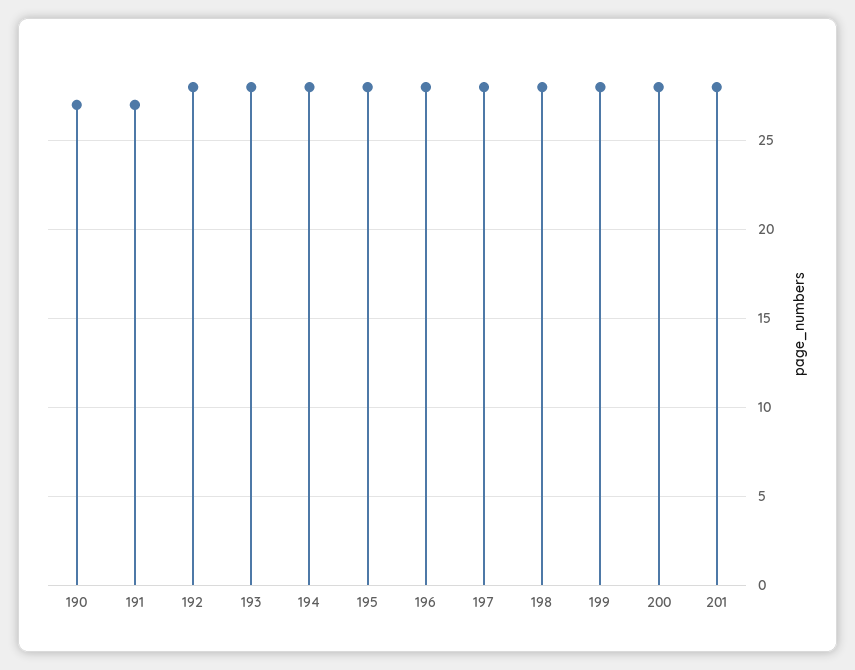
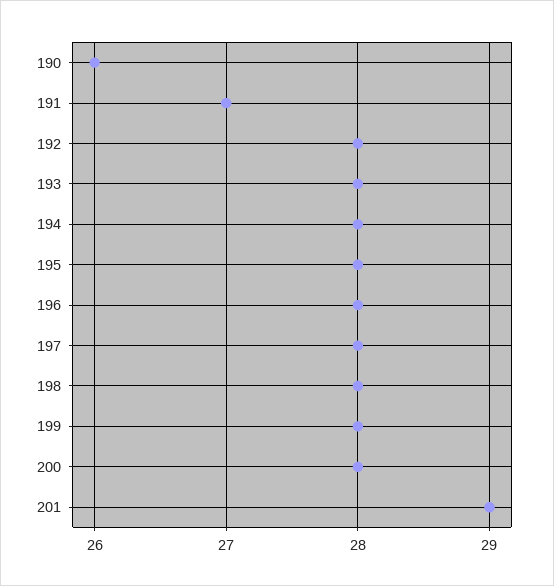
  {
-   "190": 27,
+   "190": 26,
    "191": 27,
    "192": 28,
    "193": 28,
    "194": 28,
    "195": 28,
    "196": 28,
    "197": 28,
    "198": 28,
    "199": 28,
    "200": 28,
-   "201": 28
+   "201": 29
  }

